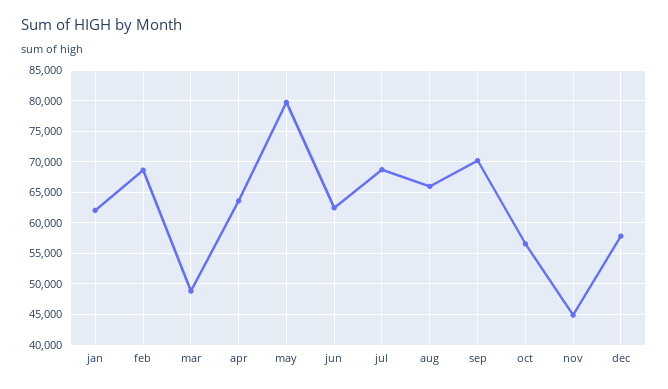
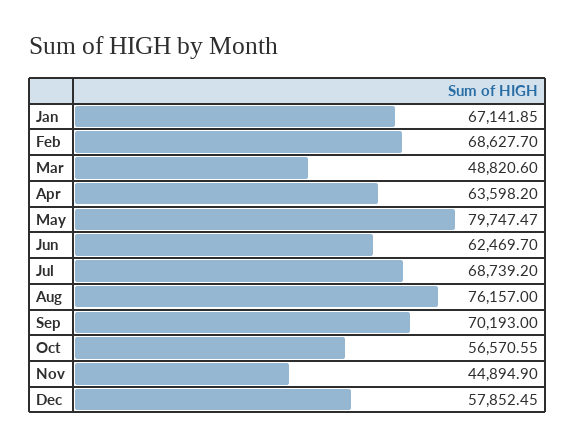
  {
-   "jan": 62000,
+   "jan": 67141.85,
    "feb": 68627.7,
    "mar": 48820.6,
    "apr": 63598.2,
    "may": 79747.47,
    "jun": 62469.7,
    "jul": 68739.2,
-   "aug": 66000,
+   "aug": 76157,
    "sep": 70193,
    "oct": 56570.55,
    "nov": 44894.9,
    "dec": 57852.45
  }

